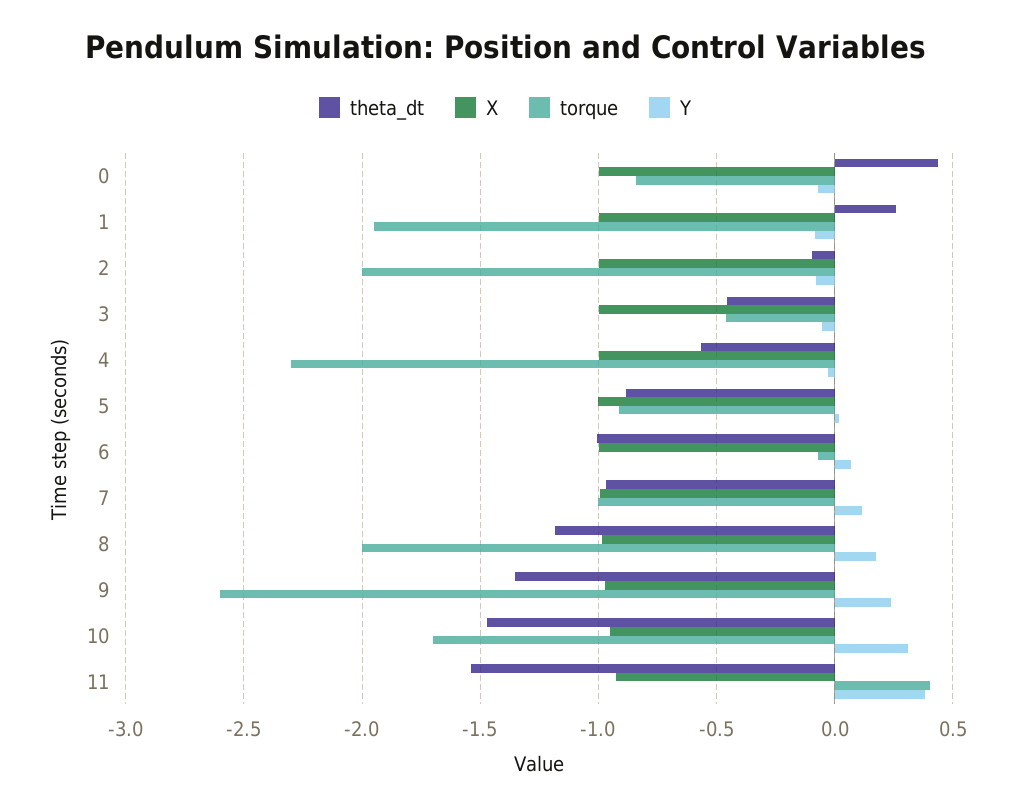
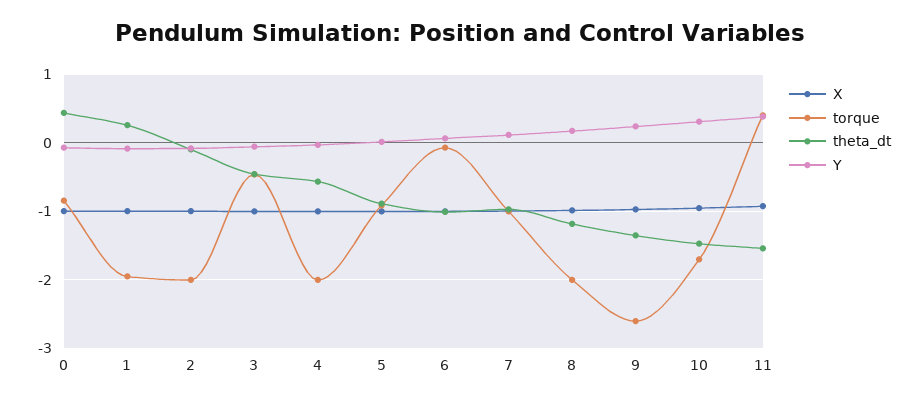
  {
    "theta_dt": {
      "0": 0.45,
      "1": 0.25,
      "2": -0.1,
      "3": -0.45,
      "4": -0.55,
      "5": -0.9,
      "6": -1,
      "7": -0.95,
      "8": -1.2,
      "9": -1.35,
      "10": -1.45,
      "11": -1.55
    },
    "X": {
      "0": -1,
      "1": -1,
      "2": -1,
      "3": -1,
      "4": -1,
      "5": -1,
      "6": -1,
      "7": -1,
      "8": -1,
      "9": -0.95,
      "10": -0.95,
      "11": -0.9
    },
    "torque": {
      "0": -0.85,
      "1": -1.95,
      "2": -2,
      "3": -0.45,
-     "4": -2.3,
+     "4": -2,
      "5": -0.9,
      "6": -0.05,
      "7": -1,
      "8": -2,
      "9": -2.6,
      "10": -1.7,
      "11": 0.4
    },
    "Y": {
      "0": -0.05,
      "1": -0.1,
      "2": -0.1,
      "3": -0.05,
      "4": -0.05,
      "5": 0,
      "6": 0.05,
      "7": 0.1,
      "8": 0.15,
      "9": 0.25,
      "10": 0.3,
      "11": 0.4
    }
  }

